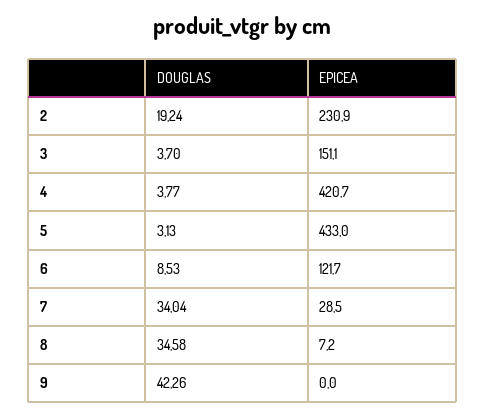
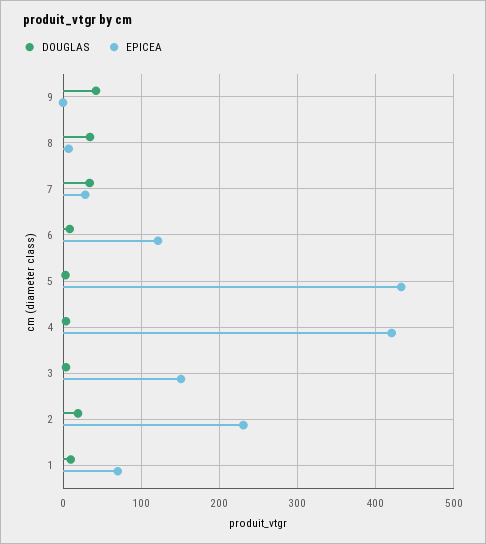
  {
    "DOUGLAS": {
      "2": 19.24,
      "3": 3.7,
      "4": 3.77,
      "5": 3.13,
      "6": 8.53,
      "7": 34.04,
      "8": 34.58,
-     "9": 42.26
+     "9": 42.26,
+     "1": 10
    },
    "EPICEA": {
      "2": 230.9,
      "3": 151.1,
      "4": 420.7,
      "5": 433,
      "6": 121.7,
      "7": 28.5,
      "8": 7.2,
-     "9": 0
+     "9": 0,
+     "1": 70
    }
  }

